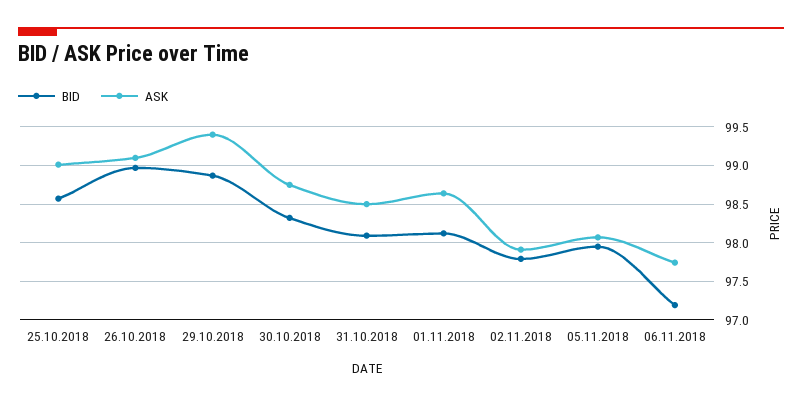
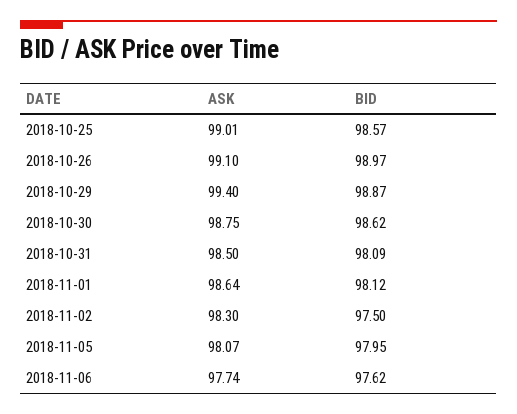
  {
    "BID": {
      "25.10.2018": 98.57,
      "26.10.2018": 98.97,
      "29.10.2018": 98.87,
-     "30.10.2018": 98.3,
+     "30.10.2018": 98.62,
      "31.10.2018": 98.09,
      "01.11.2018": 98.12,
-     "02.11.2018": 97.8,
+     "02.11.2018": 97.5,
      "05.11.2018": 97.95,
-     "06.11.2018": 97.2
+     "06.11.2018": 97.62
    },
    "ASK": {
      "25.10.2018": 99.01,
      "26.10.2018": 99.1,
      "29.10.2018": 99.4,
      "30.10.2018": 98.75,
      "31.10.2018": 98.5,
      "01.11.2018": 98.64,
-     "02.11.2018": 97.9,
+     "02.11.2018": 98.3,
      "05.11.2018": 98.07,
      "06.11.2018": 97.74
    }
  }

